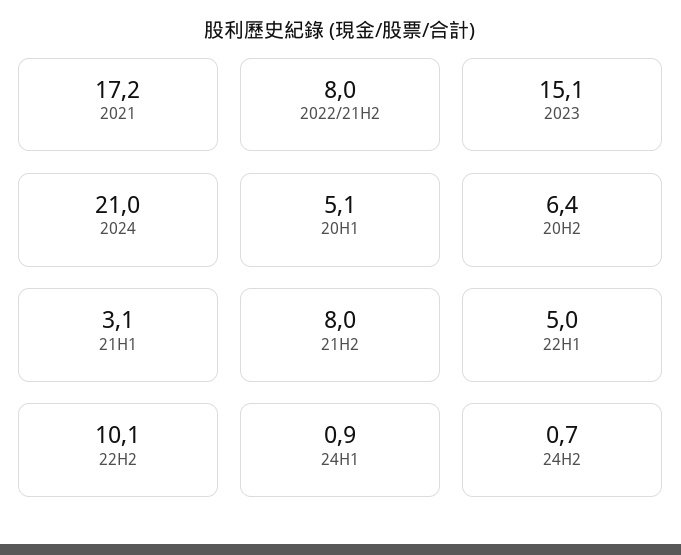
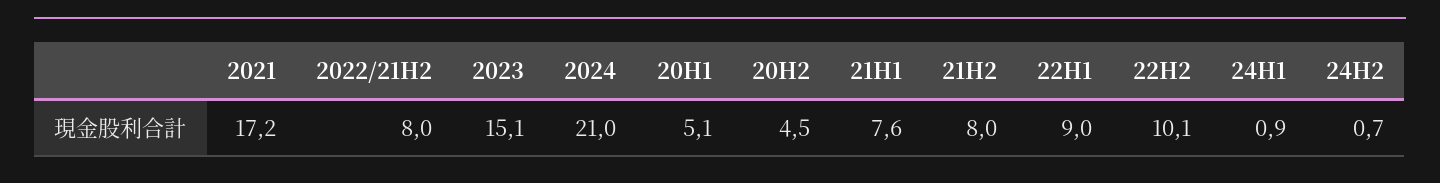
  {
    "2021": 17.2,
    "2022/21H2": 8,
    "2023": 15.1,
    "2024": 21,
    "20H1": 5.1,
-   "20H2": 6.4,
+   "20H2": 4.5,
-   "21H1": 3.1,
+   "21H1": 7.6,
    "21H2": 8,
-   "22H1": 5,
+   "22H1": 9,
    "22H2": 10.1,
    "24H1": 0.9,
    "24H2": 0.7
  }

